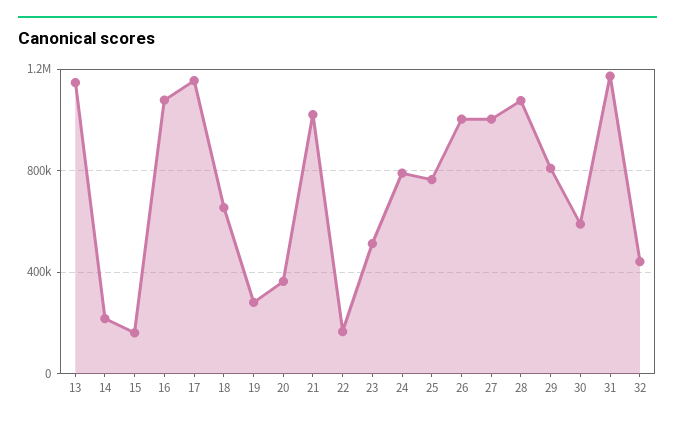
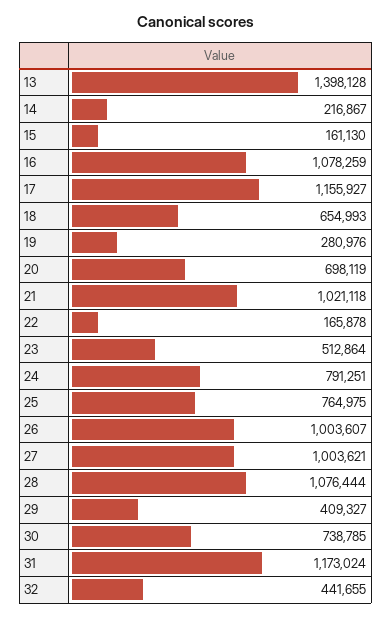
  {
-   "13": 1150000,
+   "13": 1398128,
    "14": 216867,
    "15": 161130,
    "16": 1078259,
    "17": 1155927,
    "18": 654993,
    "19": 280976,
-   "20": 350000,
+   "20": 698119,
    "21": 1021118,
    "22": 165878,
    "23": 512864,
    "24": 791251,
    "25": 764975,
    "26": 1003607,
    "27": 1003621,
    "28": 1076444,
-   "29": 800000,
+   "29": 409327,
-   "30": 600000,
+   "30": 738785,
    "31": 1173024,
    "32": 441655
  }

